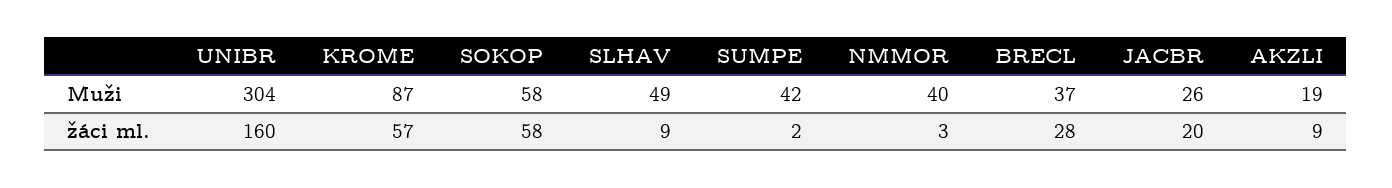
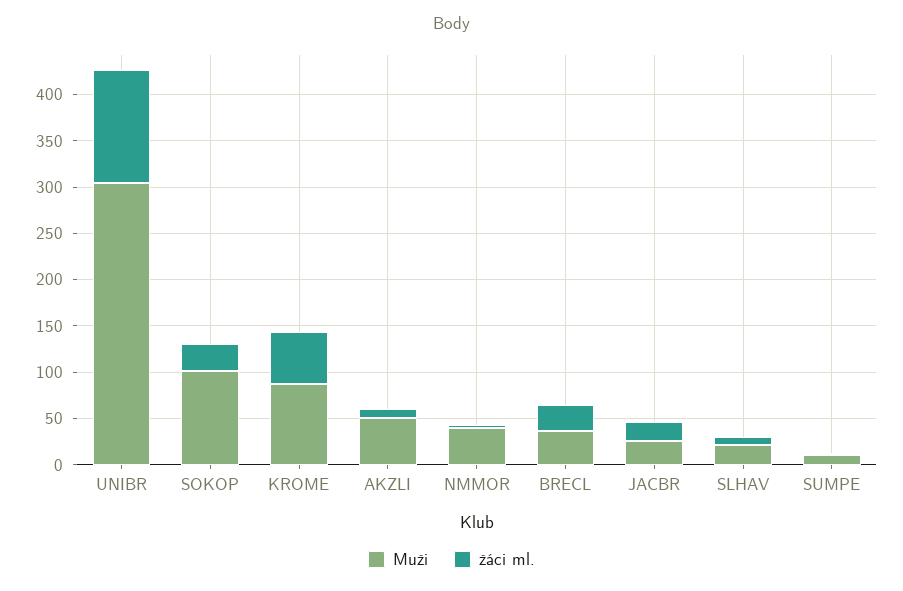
  {
    "Muži": {
      "UNIBR": 304,
      "KROME": 87,
-     "SOKOP": 58,
+     "SOKOP": 100,
-     "SLHAV": 49,
+     "SLHAV": 20,
-     "SUMPE": 42,
+     "SUMPE": 10,
      "NMMOR": 40,
      "BRECL": 37,
      "JACBR": 26,
-     "AKZLI": 19
+     "AKZLI": 50
    },
    "žáci ml.": {
-     "UNIBR": 160,
+     "UNIBR": 120,
      "KROME": 57,
-     "SOKOP": 58,
+     "SOKOP": 30,
      "SLHAV": 9,
      "SUMPE": 2,
      "NMMOR": 3,
      "BRECL": 28,
      "JACBR": 20,
      "AKZLI": 9
    }
  }

